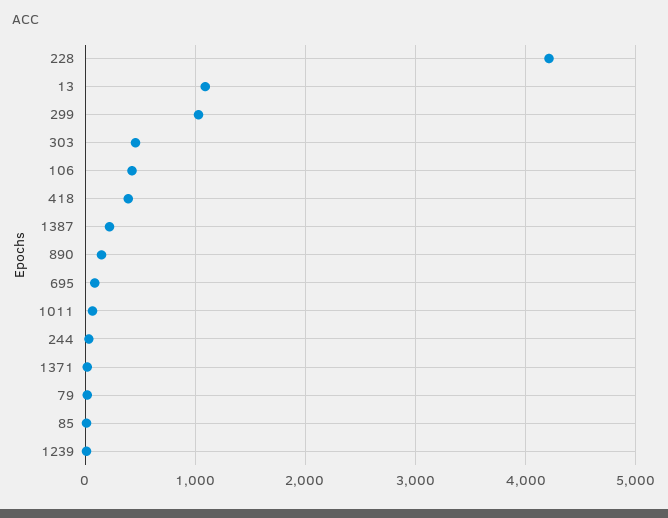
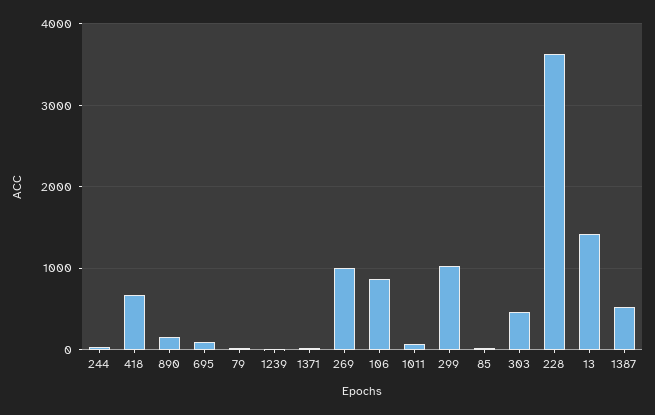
  {
-   "228": 4200,
+   "228": 3600,
-   "13": 1100,
+   "13": 1400,
    "299": 1000,
    "303": 500,
-   "106": 400,
+   "106": 900,
-   "418": 400,
+   "418": 700,
-   "1387": 200,
+   "1387": 500,
    "890": 100,
    "695": 100,
    "1011": 100,
    "244": 0,
    "1371": 0,
    "79": 0,
    "85": 0,
-   "1239": 0
+   "1239": 0,
+   "269": 1000
  }

